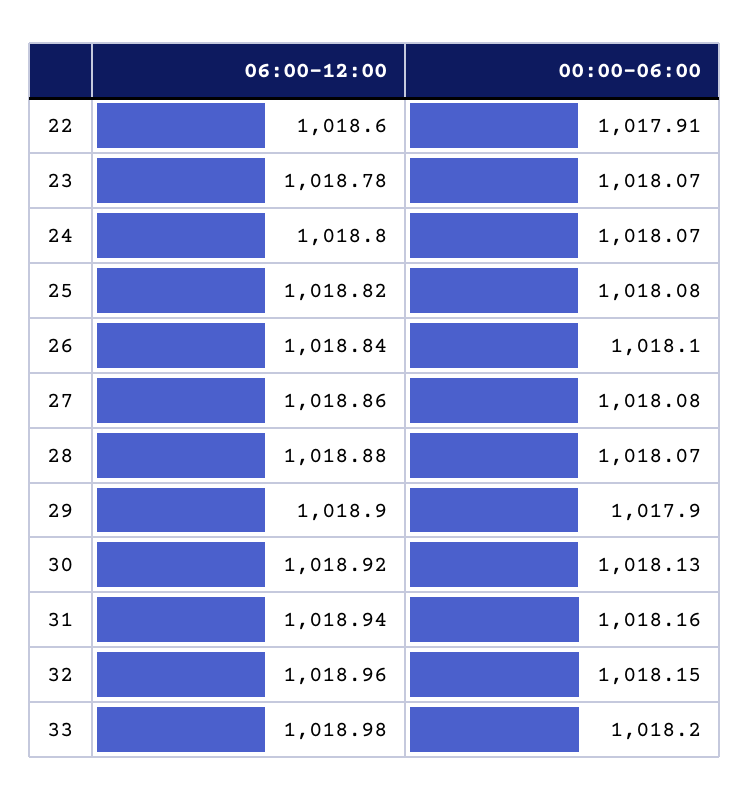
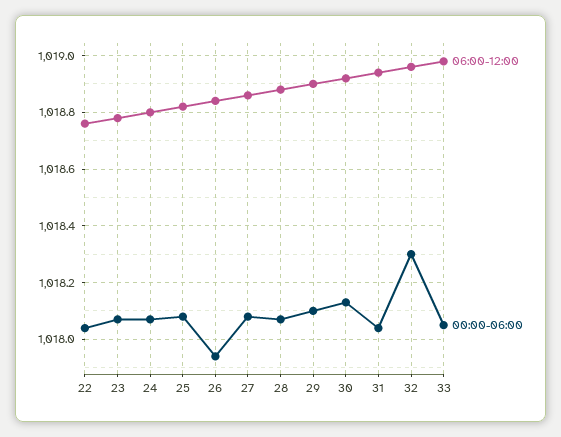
  {
    "06:00-12:00": {
-     "22": 1018.6,
+     "22": 1018.75,
      "23": 1018.78,
      "24": 1018.8,
      "25": 1018.82,
      "26": 1018.84,
      "27": 1018.86,
      "28": 1018.88,
      "29": 1018.9,
      "30": 1018.92,
      "31": 1018.94,
      "32": 1018.96,
      "33": 1018.98
    },
    "00:00-06:00": {
-     "22": 1017.91,
+     "22": 1018.05,
      "23": 1018.07,
      "24": 1018.07,
      "25": 1018.08,
-     "26": 1018.1,
+     "26": 1017.95,
      "27": 1018.08,
      "28": 1018.07,
-     "29": 1017.9,
+     "29": 1018.1,
      "30": 1018.13,
-     "31": 1018.16,
+     "31": 1018.05,
-     "32": 1018.15,
+     "32": 1018.3,
-     "33": 1018.2
+     "33": 1018.05
    }
  }

